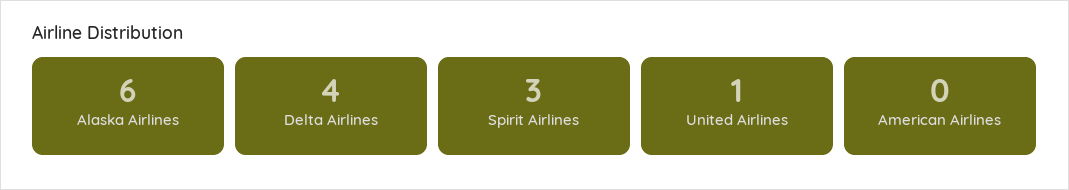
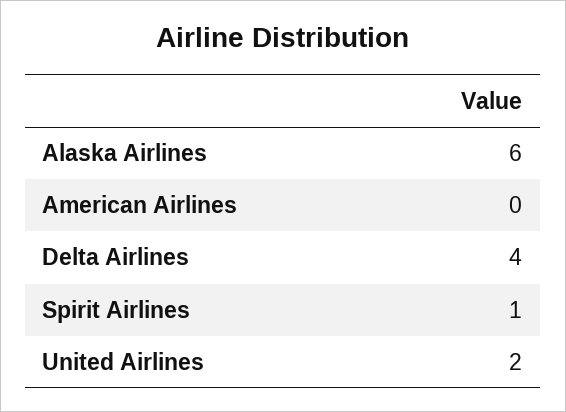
  {
    "Alaska Airlines": 6,
    "Delta Airlines": 4,
-   "Spirit Airlines": 3,
+   "Spirit Airlines": 1,
-   "United Airlines": 1,
+   "United Airlines": 2,
    "American Airlines": 0
  }

